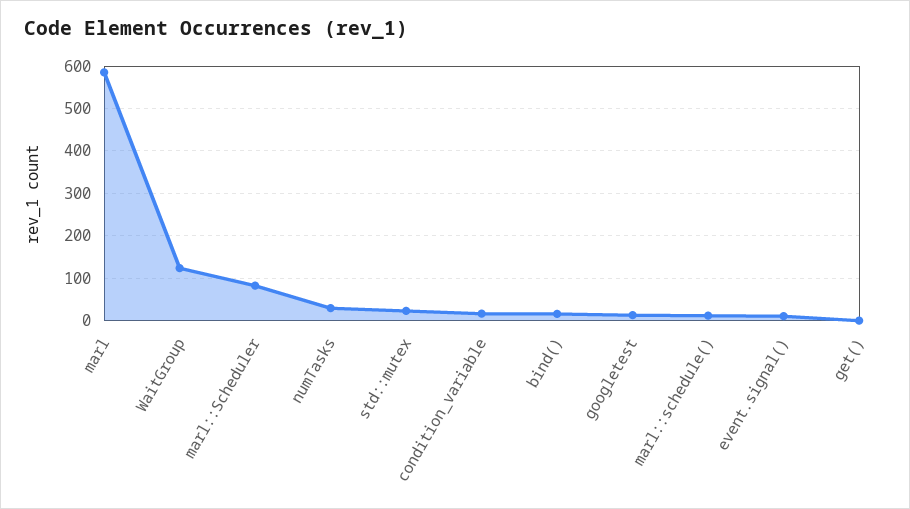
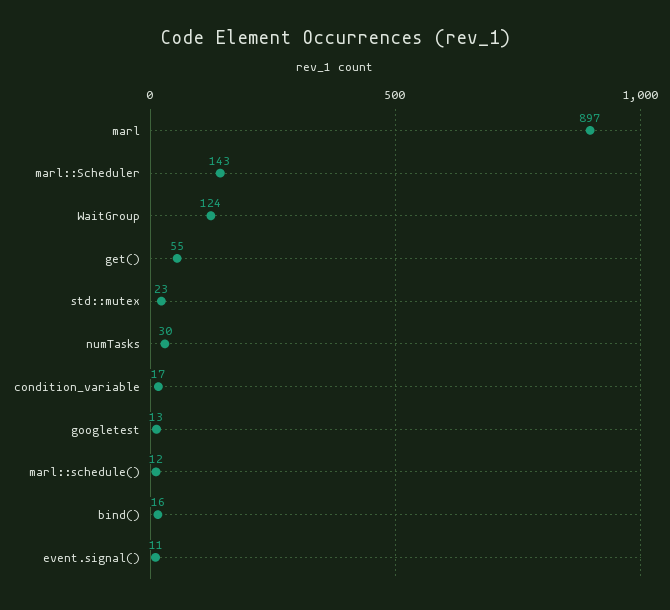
  {
-   "marl": 580,
+   "marl": 897,
    "WaitGroup": 124,
-   "marl::Scheduler": 80,
+   "marl::Scheduler": 143,
    "numTasks": 30,
    "std::mutex": 23,
    "condition_variable": 17,
    "bind()": 16,
    "googletest": 13,
    "marl::schedule()": 12,
    "event.signal()": 11,
-   "get()": 0
+   "get()": 55
  }

